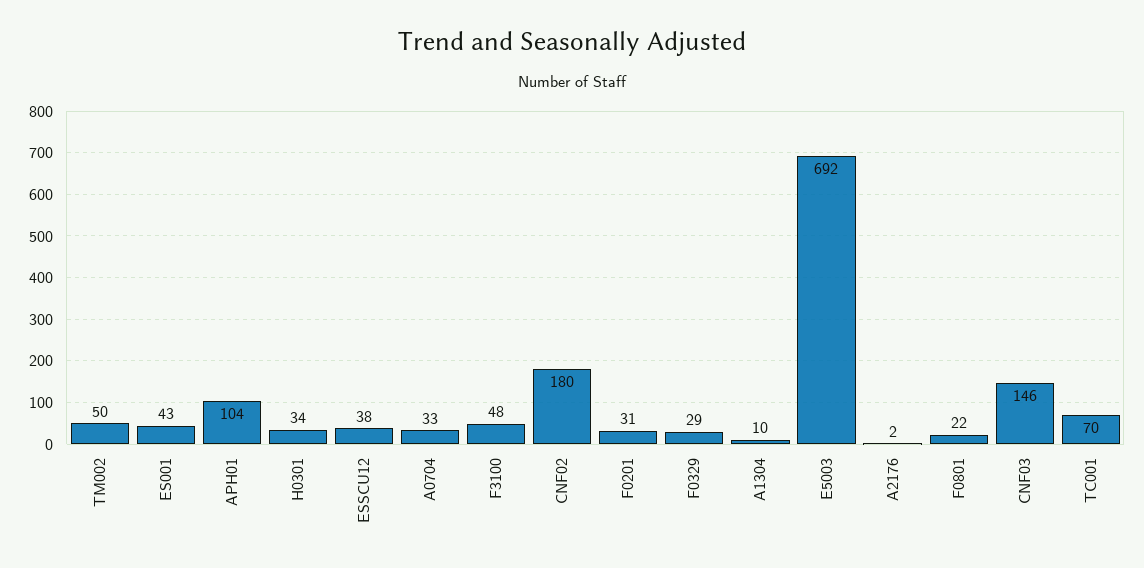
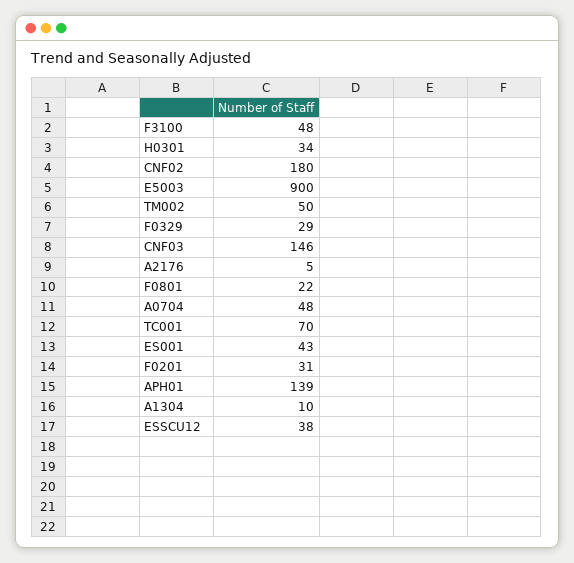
  {
    "TM002": 50,
    "ES001": 43,
-   "APH01": 104,
+   "APH01": 139,
    "H0301": 34,
    "ESSCU12": 38,
-   "A0704": 33,
+   "A0704": 48,
    "F3100": 48,
    "CNF02": 180,
    "F0201": 31,
    "F0329": 29,
    "A1304": 10,
-   "E5003": 692,
+   "E5003": 900,
-   "A2176": 2,
+   "A2176": 5,
    "F0801": 22,
    "CNF03": 146,
    "TC001": 70
  }

